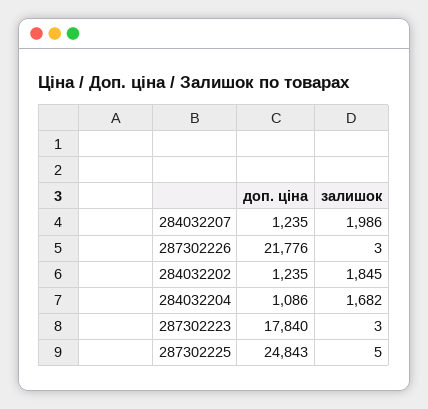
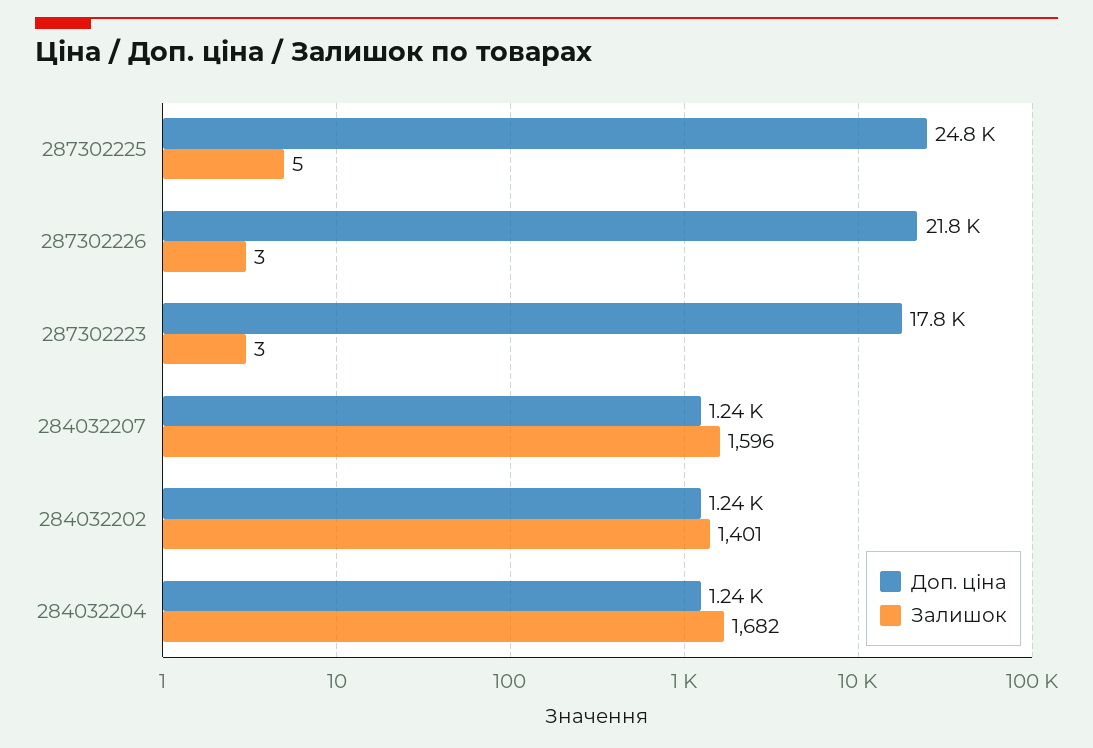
  {
    "доп. ціна": {
      "284032207": 1235,
      "287302226": 21776,
      "284032202": 1235,
-     "284032204": 1086,
+     "284032204": 1240,
      "287302223": 17840,
      "287302225": 24843
    },
    "залишок": {
-     "284032207": 1986,
+     "284032207": 1596,
      "287302226": 3,
-     "284032202": 1845,
+     "284032202": 1401,
      "284032204": 1682,
      "287302223": 3,
      "287302225": 5
    }
  }

